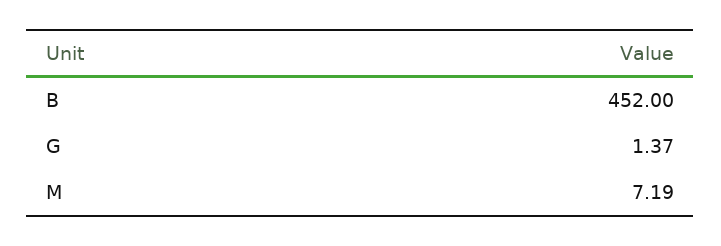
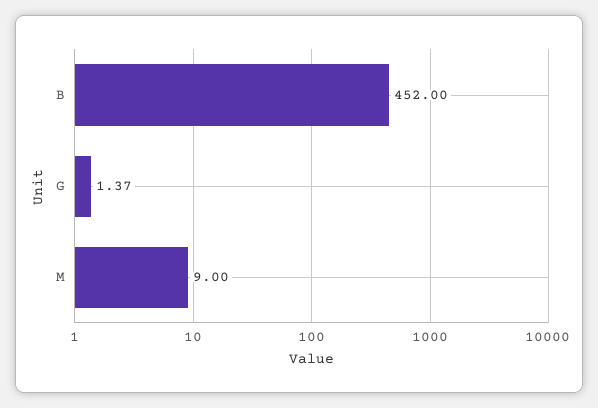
  {
    "B": 452,
    "G": 1.37,
-   "M": 7.19
+   "M": 9
  }

